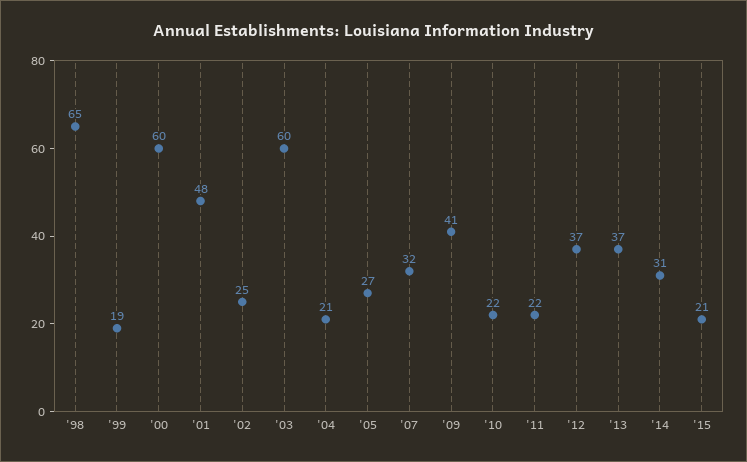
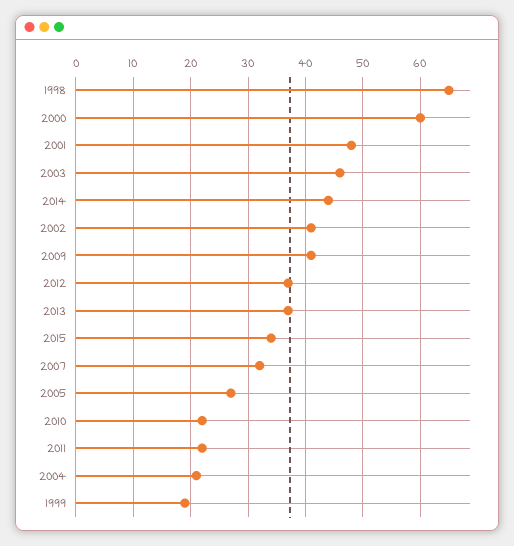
  {
    "'98": 65,
    "'99": 19,
    "'00": 60,
    "'01": 48,
-   "'02": 25,
+   "'02": 40,
-   "'03": 60,
+   "'03": 45,
    "'04": 21,
    "'05": 27,
    "'07": 32,
    "'09": 41,
    "'10": 22,
    "'11": 22,
    "'12": 37,
    "'13": 37,
-   "'14": 31,
+   "'14": 45,
-   "'15": 21
+   "'15": 35
  }

